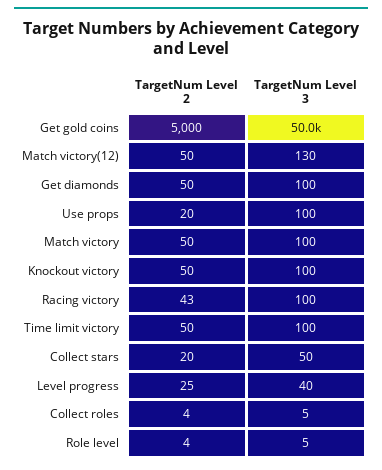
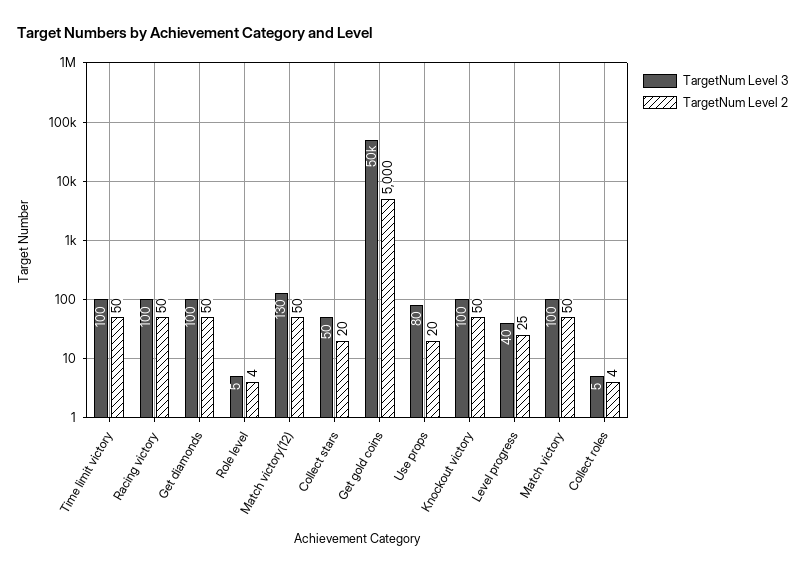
  {
    "TargetNum Level 2": {
      "Get gold coins": 5000,
      "Match victory(12)": 50,
      "Get diamonds": 50,
      "Use props": 20,
      "Match victory": 50,
      "Knockout victory": 50,
-     "Racing victory": 43,
+     "Racing victory": 50,
      "Time limit victory": 50,
      "Collect stars": 20,
      "Level progress": 25,
      "Collect roles": 4,
      "Role level": 4
    },
    "TargetNum Level 3": {
      "Get gold coins": 50000,
      "Match victory(12)": 130,
      "Get diamonds": 100,
-     "Use props": 100,
+     "Use props": 80,
      "Match victory": 100,
      "Knockout victory": 100,
      "Racing victory": 100,
      "Time limit victory": 100,
      "Collect stars": 50,
      "Level progress": 40,
      "Collect roles": 5,
      "Role level": 5
    }
  }

